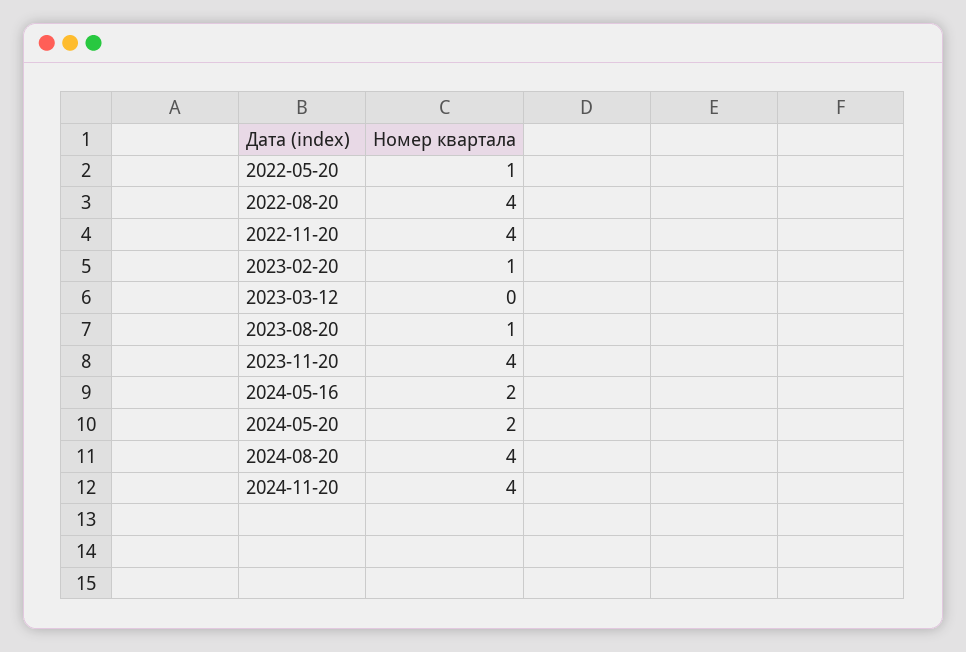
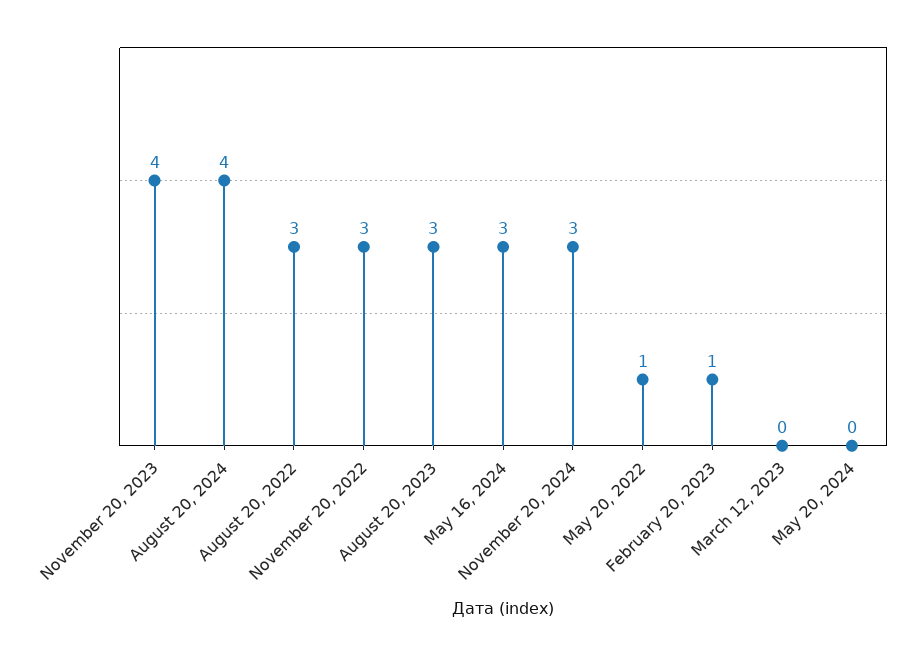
  {
    "2022-05-20": 1,
-   "2022-08-20": 4,
+   "2022-08-20": 3,
-   "2022-11-20": 4,
+   "2022-11-20": 3,
    "2023-02-20": 1,
    "2023-03-12": 0,
-   "2023-08-20": 1,
+   "2023-08-20": 3,
    "2023-11-20": 4,
-   "2024-05-16": 2,
+   "2024-05-16": 3,
-   "2024-05-20": 2,
+   "2024-05-20": 0,
    "2024-08-20": 4,
-   "2024-11-20": 4
+   "2024-11-20": 3
  }

